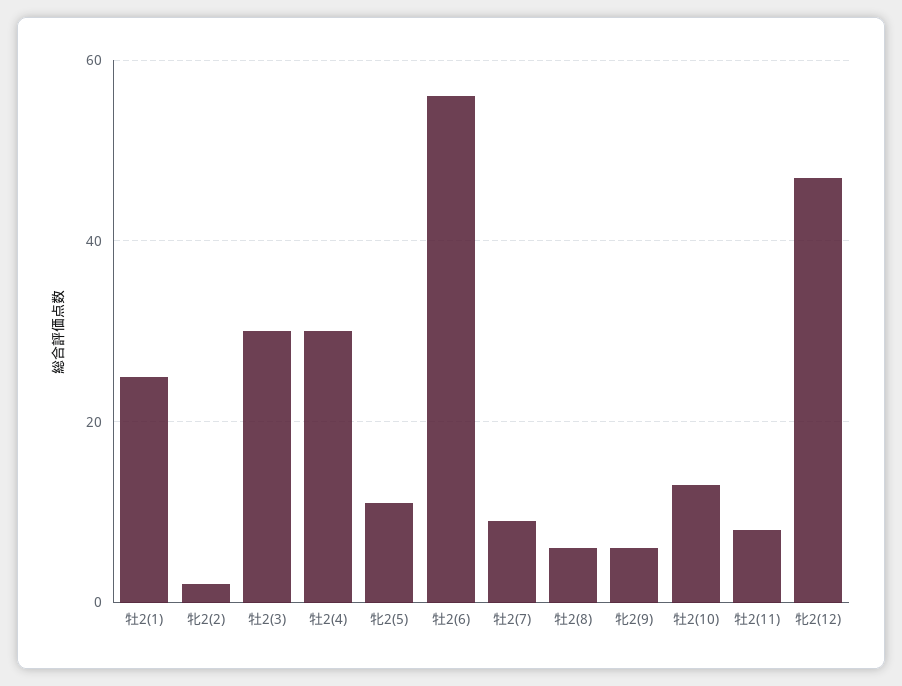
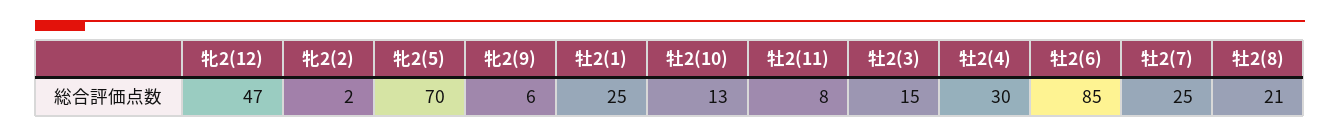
  {
    "牡2(1)": 25,
    "牝2(2)": 2,
-   "牡2(3)": 30,
+   "牡2(3)": 15,
    "牡2(4)": 30,
-   "牝2(5)": 10,
+   "牝2(5)": 70,
-   "牡2(6)": 55,
+   "牡2(6)": 85,
-   "牡2(7)": 10,
+   "牡2(7)": 25,
-   "牡2(8)": 5,
+   "牡2(8)": 21,
    "牝2(9)": 6,
    "牡2(10)": 13,
    "牡2(11)": 8,
    "牝2(12)": 47
  }

